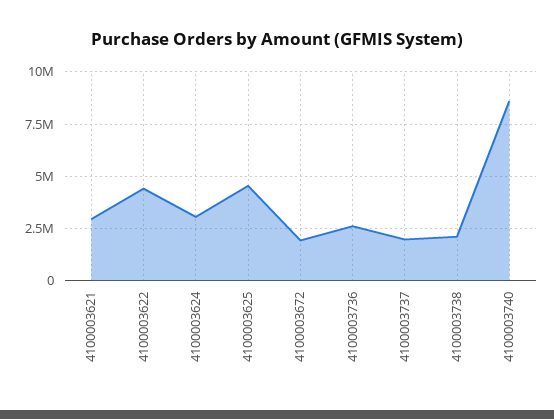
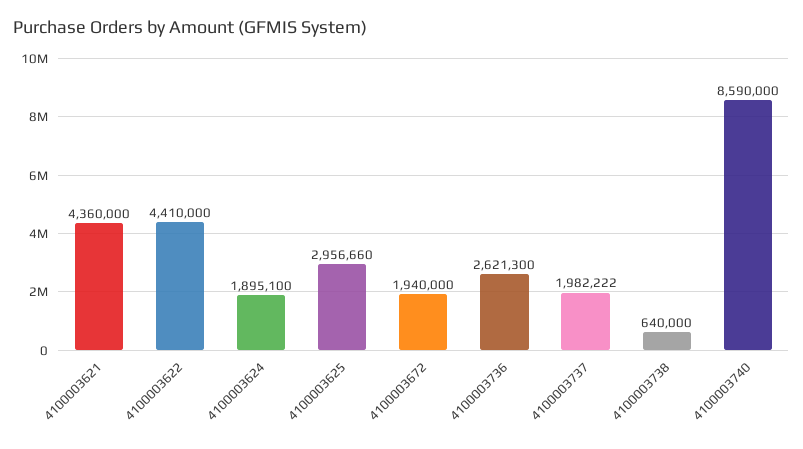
  {
-   "4100003621": 3000000,
+   "4100003621": 4360000,
    "4100003622": 4410000,
-   "4100003624": 3000000,
+   "4100003624": 1895100,
-   "4100003625": 4500000,
+   "4100003625": 2956660,
    "4100003672": 1940000,
    "4100003736": 2621300,
    "4100003737": 1982222,
-   "4100003738": 2000000,
+   "4100003738": 640000,
    "4100003740": 8590000
  }

